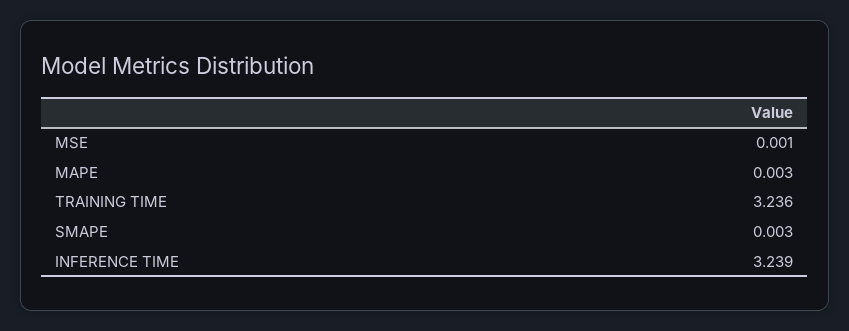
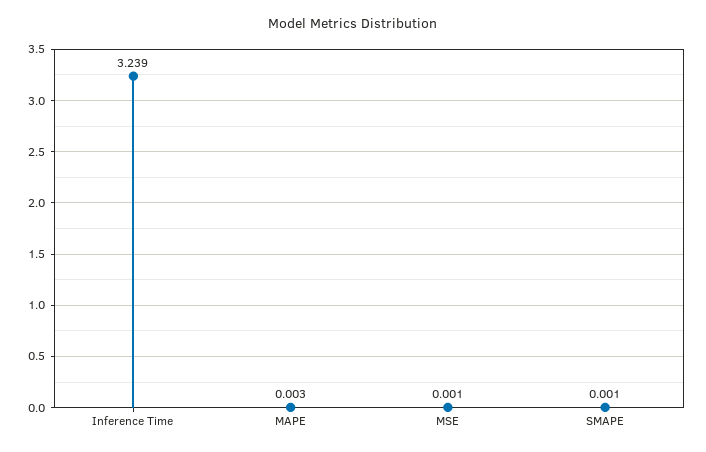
  {
    "MSE": 0.001,
    "MAPE": 0.003,
-   "TRAINING TIME": 3.236,
-   "SMAPE": 0.003,
+   "SMAPE": 0.001,
    "INFERENCE TIME": 3.239
  }

